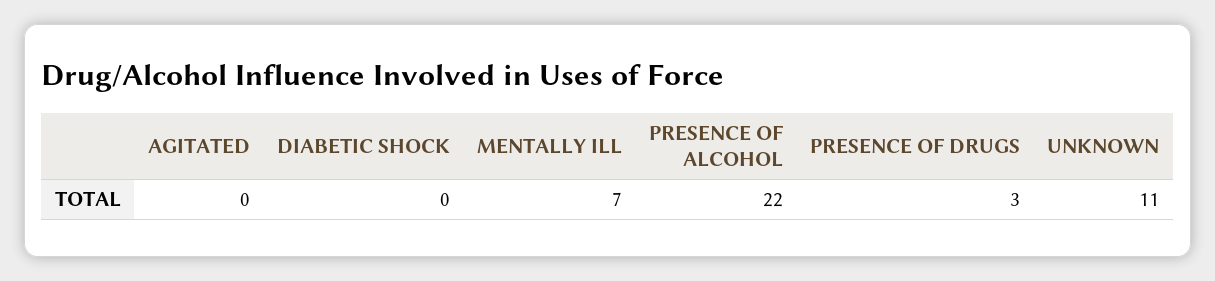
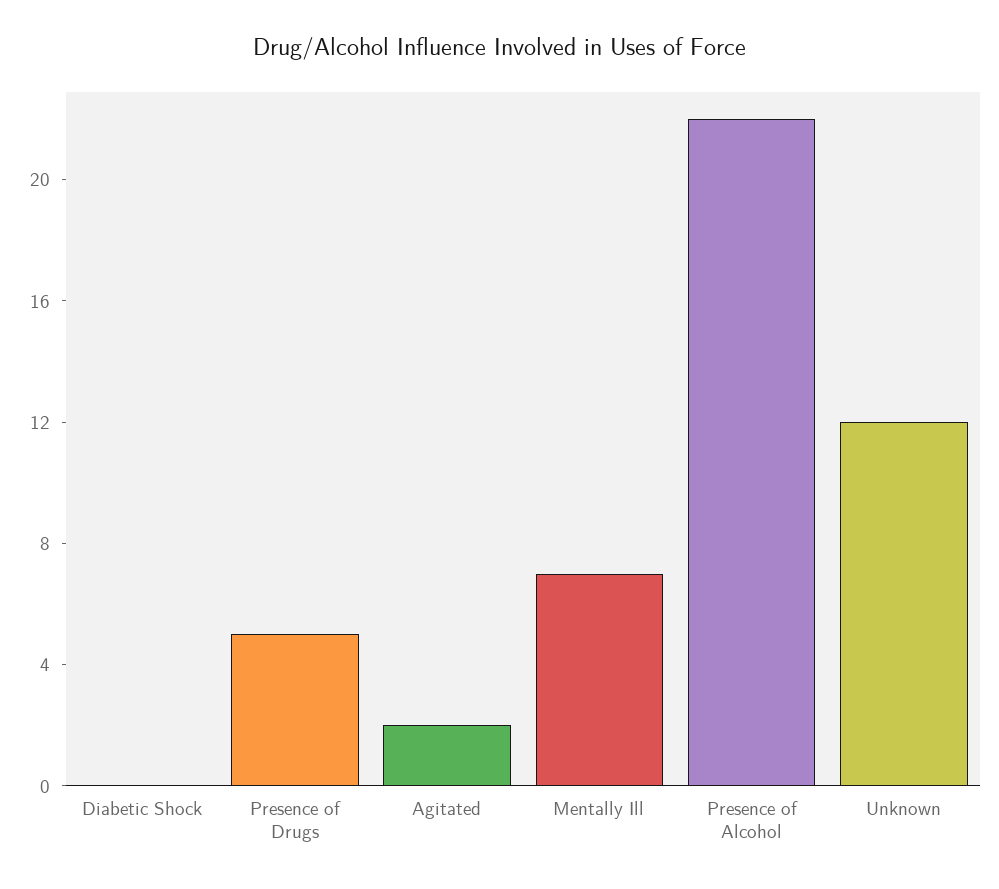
  {
-   "AGITATED": 0,
+   "AGITATED": 2,
    "DIABETIC SHOCK": 0,
    "MENTALLY ILL": 7,
    "PRESENCE OF ALCOHOL": 22,
-   "PRESENCE OF DRUGS": 3,
+   "PRESENCE OF DRUGS": 5,
-   "UNKNOWN": 11
+   "UNKNOWN": 12
  }

